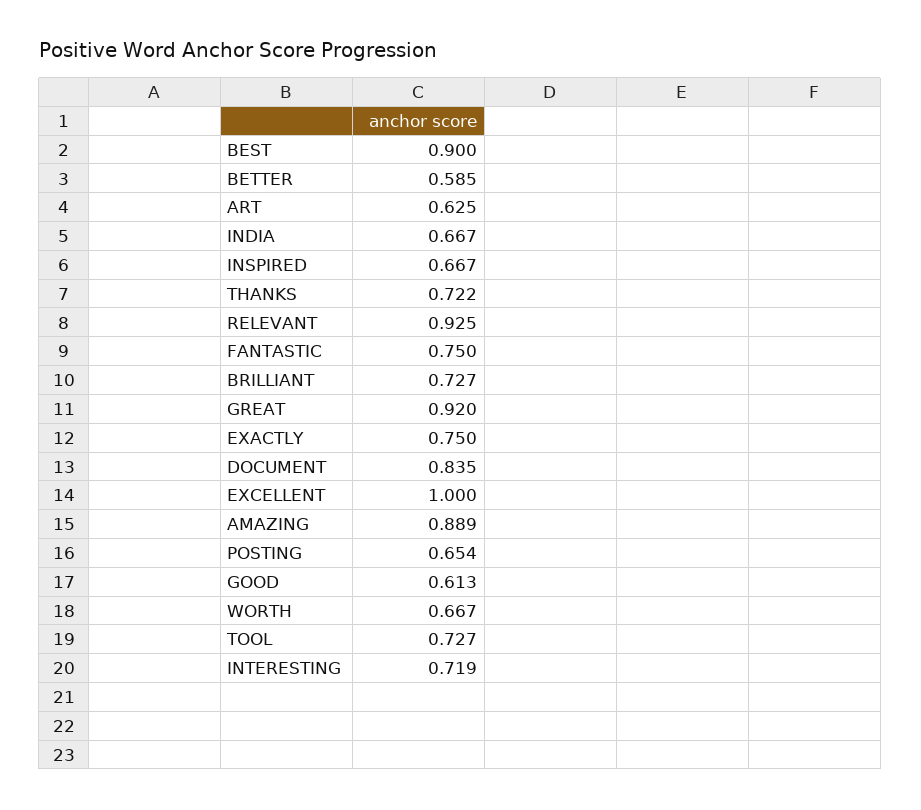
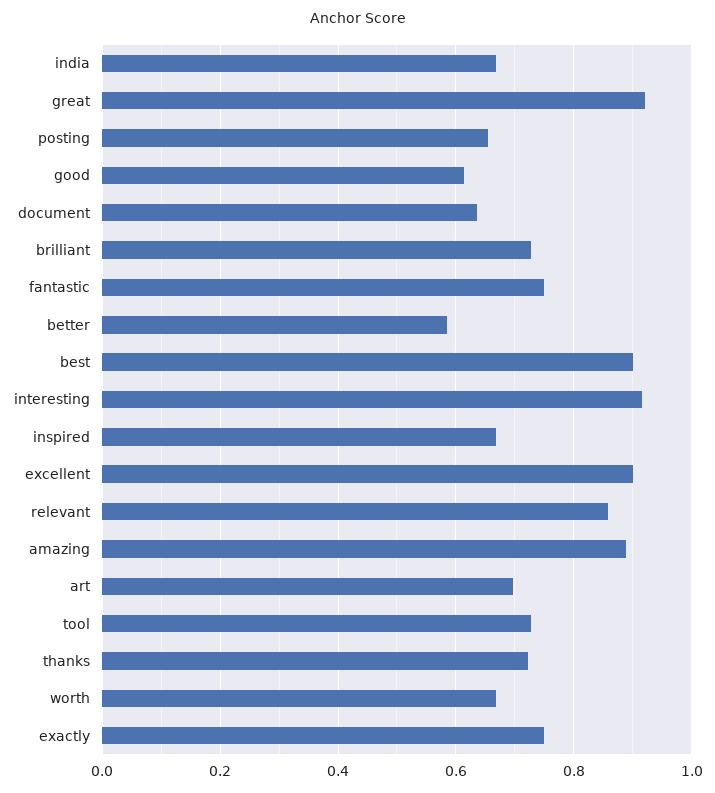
  {
    "BEST": 0.9,
    "BETTER": 0.585,
-   "ART": 0.625,
+   "ART": 0.7,
    "INDIA": 0.667,
    "INSPIRED": 0.667,
    "THANKS": 0.722,
-   "RELEVANT": 0.925,
+   "RELEVANT": 0.86,
    "FANTASTIC": 0.75,
    "BRILLIANT": 0.727,
    "GREAT": 0.92,
    "EXACTLY": 0.75,
-   "DOCUMENT": 0.835,
+   "DOCUMENT": 0.64,
-   "EXCELLENT": 1,
+   "EXCELLENT": 0.9,
    "AMAZING": 0.889,
    "POSTING": 0.654,
    "GOOD": 0.613,
    "WORTH": 0.667,
    "TOOL": 0.727,
-   "INTERESTING": 0.719
+   "INTERESTING": 0.92
  }

